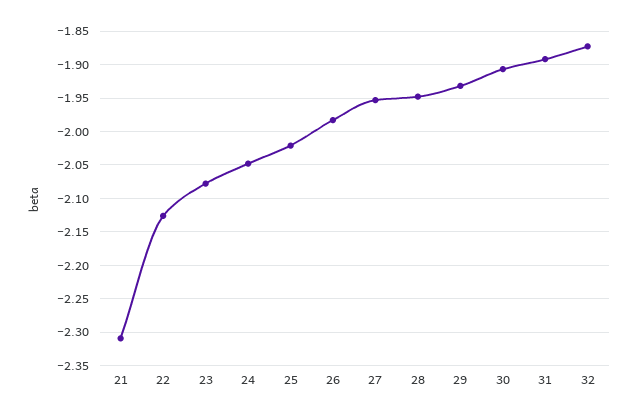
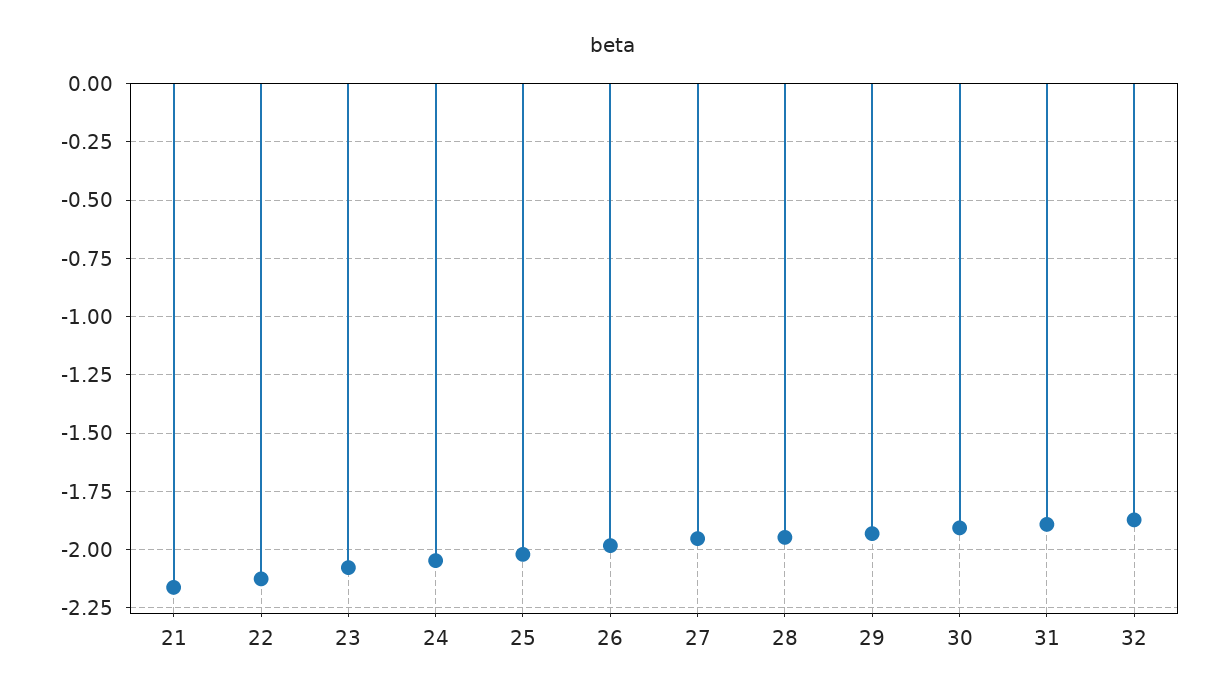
  {
-   "21": -2.31,
+   "21": -2.15,
    "22": -2.13,
    "23": -2.08,
    "24": -2.05,
    "25": -2.02,
    "26": -1.98,
    "27": -1.95,
    "28": -1.95,
    "29": -1.93,
    "30": -1.91,
    "31": -1.89,
    "32": -1.87
  }

